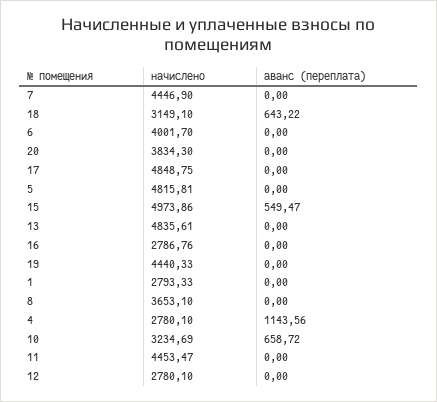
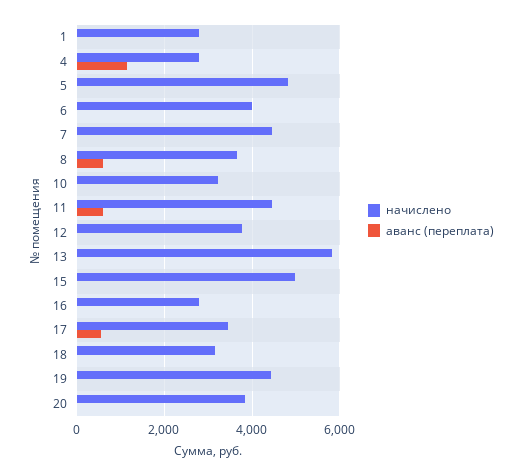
  {
    "начислено": {
      "7": 4446.9,
      "18": 3149.1,
      "6": 4001.7,
      "20": 3834.3,
-     "17": 4848.75,
+     "17": 3400,
      "5": 4815.81,
      "15": 4973.86,
-     "13": 4835.61,
+     "13": 5800,
      "16": 2786.76,
      "19": 4440.33,
      "1": 2793.33,
      "8": 3653.1,
      "4": 2780.1,
      "10": 3234.69,
      "11": 4453.47,
-     "12": 2780.1
+     "12": 3800
    },
    "аванс (переплата)": {
      "7": 0,
-     "18": 643.22,
+     "18": 0,
      "6": 0,
      "20": 0,
-     "17": 0,
+     "17": 600,
      "5": 0,
-     "15": 549.47,
+     "15": 0,
      "13": 0,
      "16": 0,
      "19": 0,
      "1": 0,
-     "8": 0,
+     "8": 600,
      "4": 1143.56,
-     "10": 658.72,
+     "10": 0,
-     "11": 0,
+     "11": 600,
      "12": 0
    }
  }

